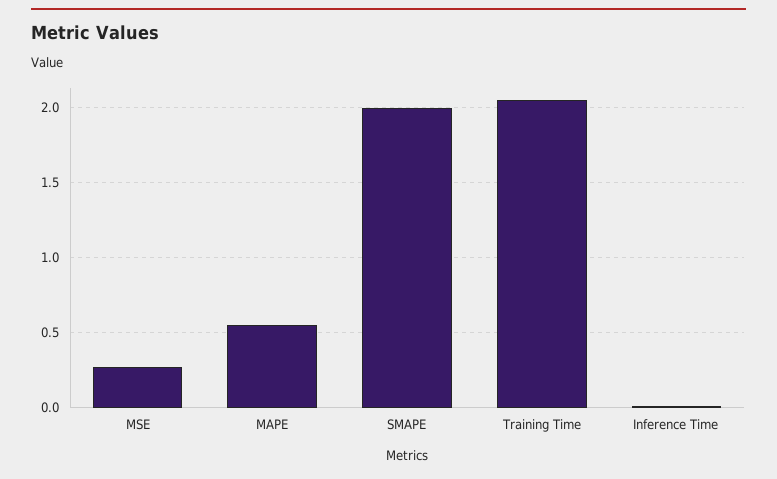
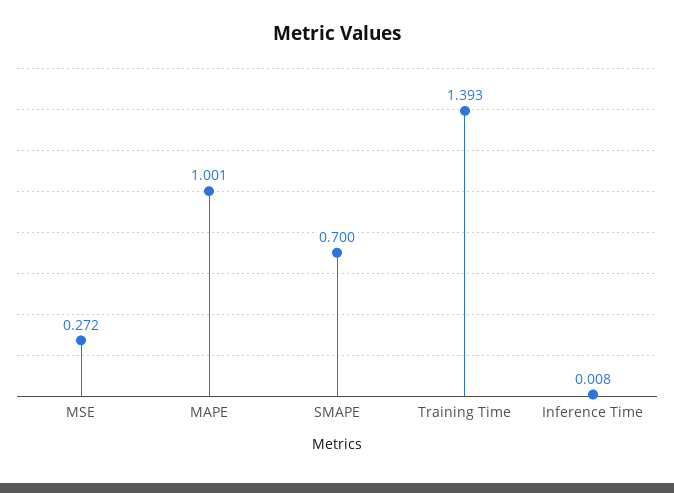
  {
    "MSE": 0.272,
-   "MAPE": 0.55,
+   "MAPE": 1.001,
-   "SMAPE": 2,
+   "SMAPE": 0.7,
-   "Training Time": 2.05,
+   "Training Time": 1.393,
    "Inference Time": 0.008
  }

